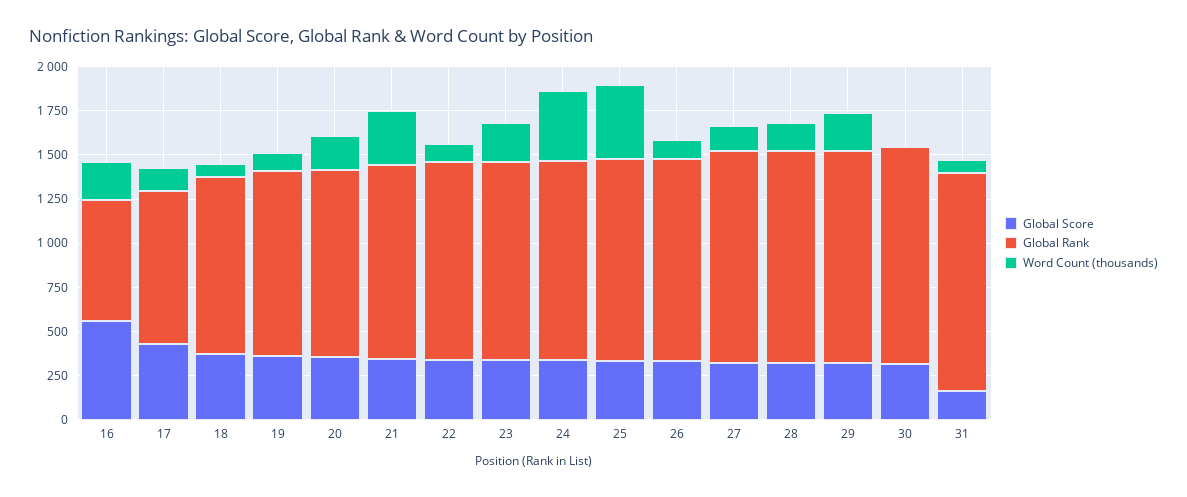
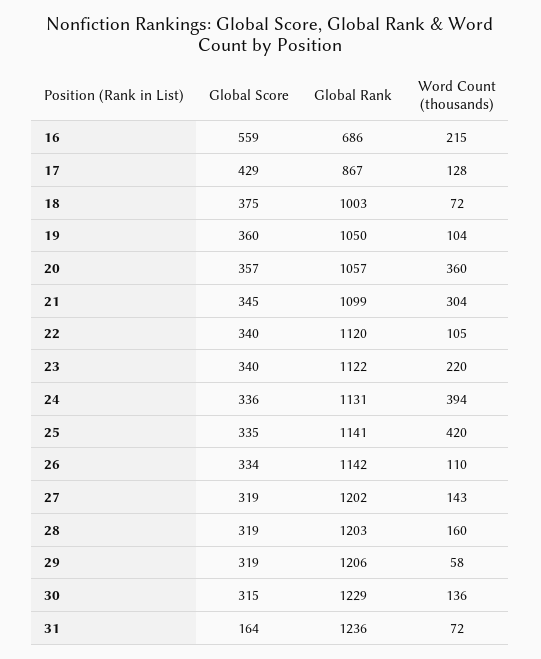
  {
    "Global Score": {
      "16": 559,
      "17": 429,
      "18": 375,
      "19": 360,
      "20": 357,
      "21": 345,
      "22": 340,
      "23": 340,
      "24": 336,
      "25": 335,
      "26": 334,
      "27": 319,
      "28": 319,
      "29": 319,
      "30": 315,
      "31": 164
    },
    "Global Rank": {
      "16": 686,
      "17": 867,
      "18": 1003,
      "19": 1050,
      "20": 1057,
      "21": 1099,
      "22": 1120,
      "23": 1122,
      "24": 1131,
      "25": 1141,
      "26": 1142,
      "27": 1202,
      "28": 1203,
      "29": 1206,
      "30": 1229,
      "31": 1236
    },
    "Word Count (thousands)": {
      "16": 215,
      "17": 128,
      "18": 72,
      "19": 104,
-     "20": 200,
+     "20": 360,
      "21": 304,
      "22": 105,
      "23": 220,
      "24": 394,
      "25": 420,
      "26": 110,
      "27": 143,
      "28": 160,
-     "29": 200,
+     "29": 58,
-     "30": 0,
+     "30": 136,
      "31": 72
    }
  }

